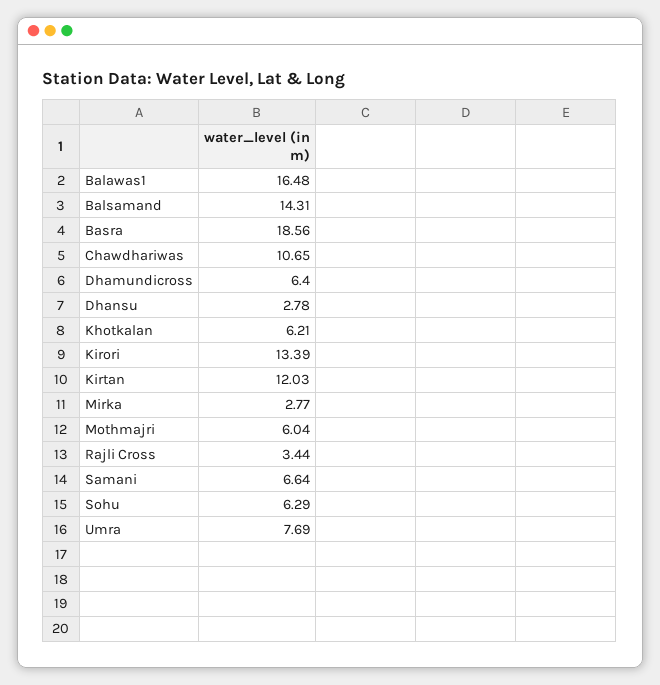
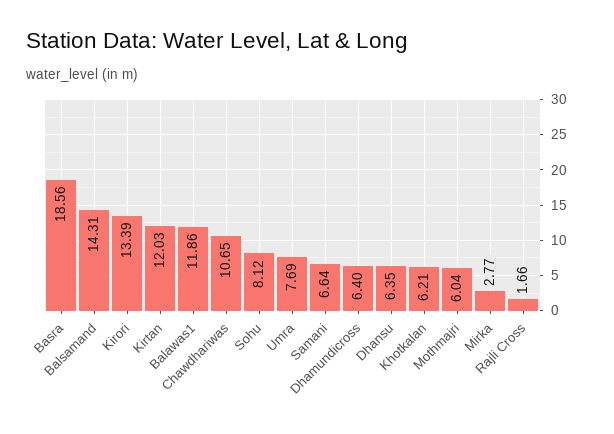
  {
-   "Balawas1": 16.48,
+   "Balawas1": 11.86,
    "Balsamand": 14.31,
    "Basra": 18.56,
    "Chawdhariwas": 10.65,
    "Dhamundicross": 6.4,
-   "Dhansu": 2.78,
+   "Dhansu": 6.35,
    "Khotkalan": 6.21,
    "Kirori": 13.39,
    "Kirtan": 12.03,
    "Mirka": 2.77,
    "Mothmajri": 6.04,
-   "Rajli Cross": 3.44,
+   "Rajli Cross": 1.66,
    "Samani": 6.64,
-   "Sohu": 6.29,
+   "Sohu": 8.12,
    "Umra": 7.69
  }

